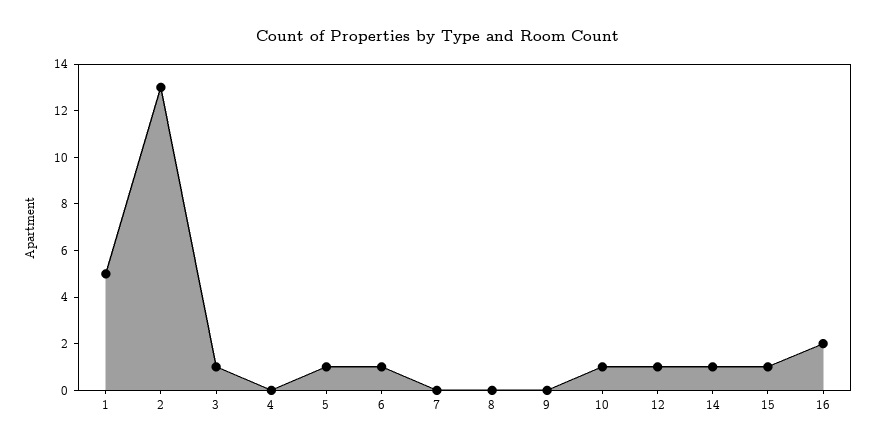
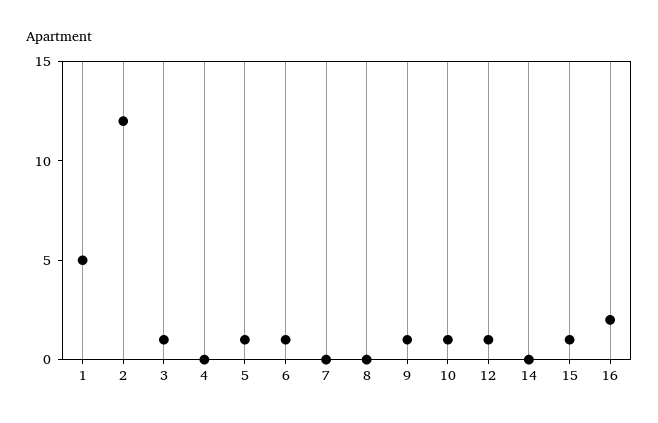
  {
    "1": 5,
-   "2": 13,
+   "2": 12,
    "3": 1,
    "4": 0,
    "5": 1,
    "6": 1,
    "7": 0,
    "8": 0,
-   "9": 0,
+   "9": 1,
    "10": 1,
    "12": 1,
-   "14": 1,
+   "14": 0,
    "15": 1,
    "16": 2
  }

